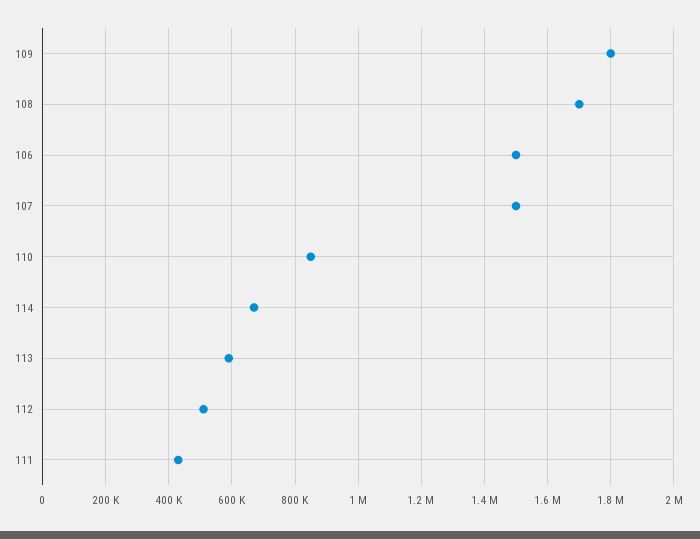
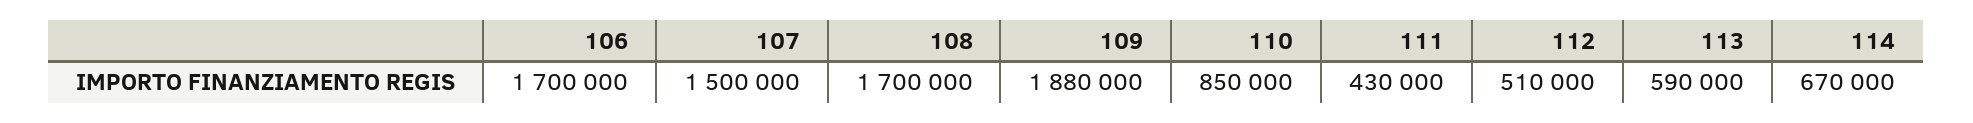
  {
-   "109": 1800000,
+   "109": 1880000,
    "108": 1700000,
-   "106": 1500000,
+   "106": 1700000,
    "107": 1500000,
    "110": 850000,
    "114": 670000,
    "113": 590000,
    "112": 510000,
    "111": 430000
  }

